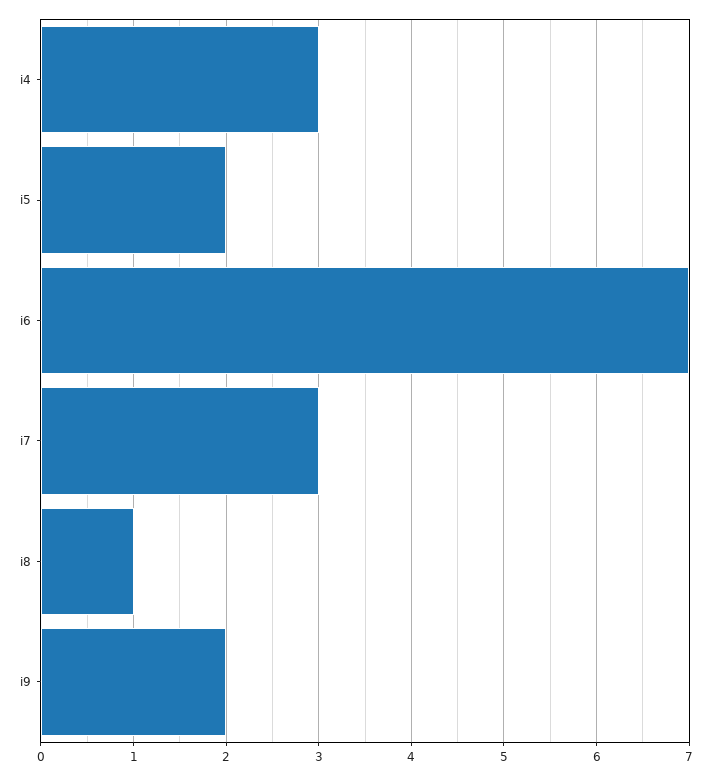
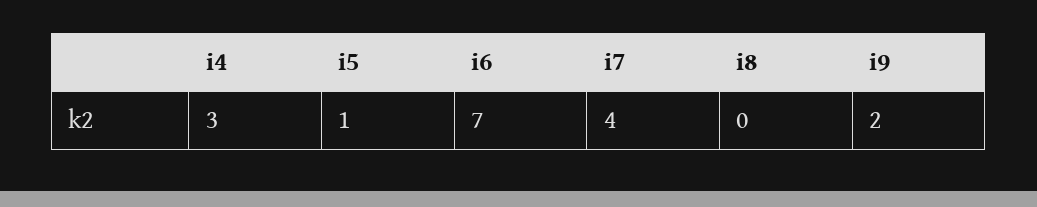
  {
    "i4": 3,
-   "i5": 2,
+   "i5": 1,
    "i6": 7,
-   "i7": 3,
+   "i7": 4,
-   "i8": 1,
+   "i8": 0,
    "i9": 2
  }

